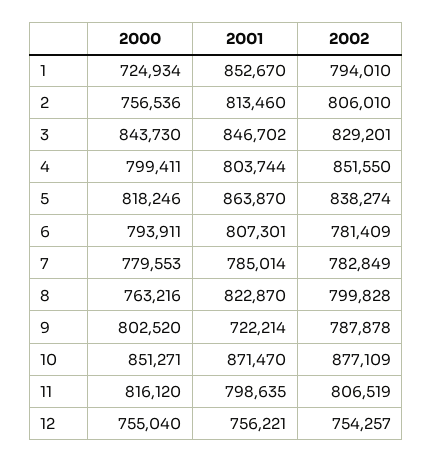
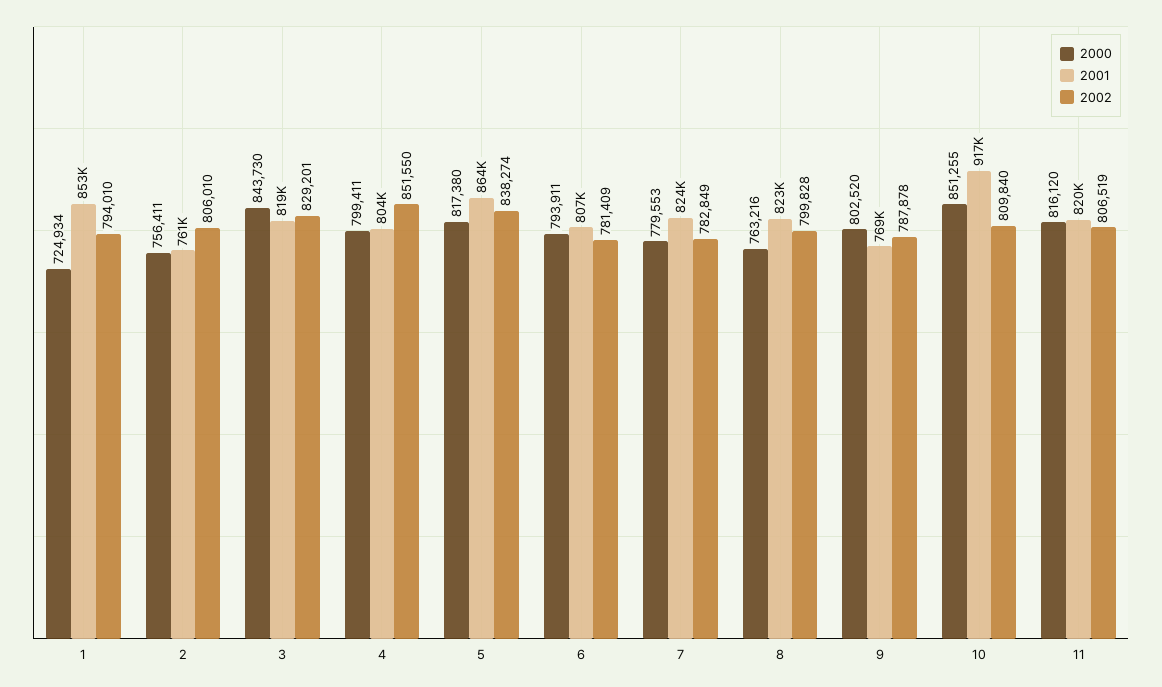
  {
    "2000": {
      "1": 724934,
-     "2": 756536,
+     "2": 756411,
      "3": 843730,
      "4": 799411,
-     "5": 818246,
+     "5": 817380,
      "6": 793911,
      "7": 779553,
      "8": 763216,
      "9": 802520,
-     "10": 851271,
+     "10": 851255,
-     "11": 816120,
+     "11": 816120
-     "12": 755040
    },
    "2001": {
      "1": 852670,
-     "2": 813460,
+     "2": 761000,
-     "3": 846702,
+     "3": 819000,
      "4": 803744,
      "5": 863870,
      "6": 807301,
-     "7": 785014,
+     "7": 824000,
      "8": 822870,
-     "9": 722214,
+     "9": 769000,
-     "10": 871470,
+     "10": 917000,
-     "11": 798635,
+     "11": 820000
-     "12": 756221
    },
    "2002": {
      "1": 794010,
      "2": 806010,
      "3": 829201,
      "4": 851550,
      "5": 838274,
      "6": 781409,
      "7": 782849,
      "8": 799828,
      "9": 787878,
-     "10": 877109,
+     "10": 809840,
-     "11": 806519,
+     "11": 806519
-     "12": 754257
    }
  }

